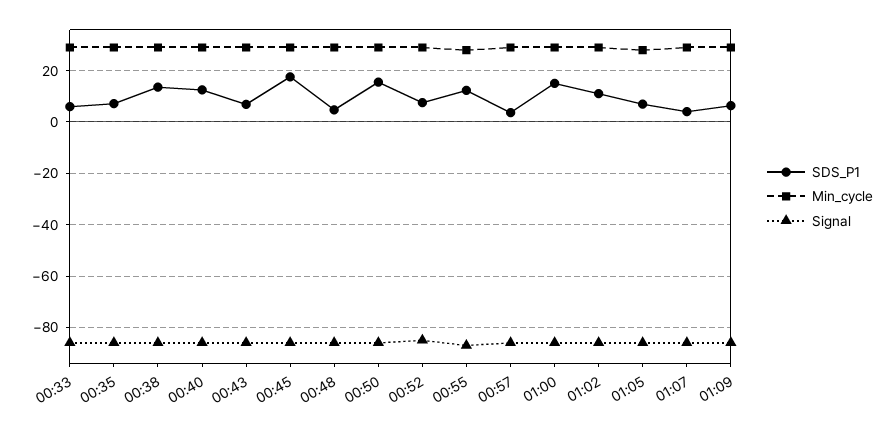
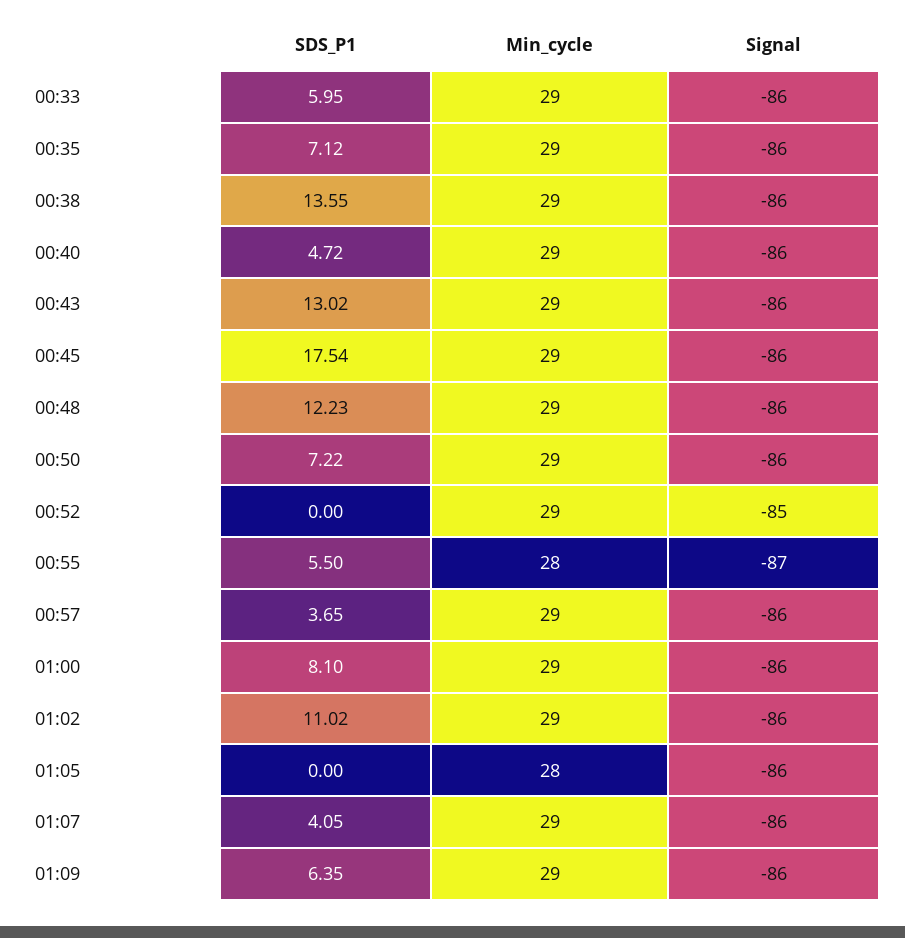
  {
    "SDS_P1": {
      "00:33": 5.95,
      "00:35": 7.12,
      "00:38": 13.55,
-     "00:40": 12.5,
+     "00:40": 4.72,
-     "00:43": 7.5,
+     "00:43": 13.02,
      "00:45": 17.54,
-     "00:48": 5,
+     "00:48": 12.23,
-     "00:50": 15,
+     "00:50": 7.22,
-     "00:52": 7.5,
+     "00:52": 0,
-     "00:55": 12.5,
+     "00:55": 5.5,
      "00:57": 3.65,
-     "01:00": 15,
+     "01:00": 8.1,
      "01:02": 11.02,
-     "01:05": 7.5,
+     "01:05": 0,
      "01:07": 4.05,
      "01:09": 6.35
    },
    "Min_cycle": {
      "00:33": 29,
      "00:35": 29,
      "00:38": 29,
      "00:40": 29,
      "00:43": 29,
      "00:45": 29,
      "00:48": 29,
      "00:50": 29,
      "00:52": 29,
      "00:55": 28,
      "00:57": 29,
      "01:00": 29,
      "01:02": 29,
      "01:05": 28,
      "01:07": 29,
      "01:09": 29
    },
    "Signal": {
      "00:33": -86,
      "00:35": -86,
      "00:38": -86,
      "00:40": -86,
      "00:43": -86,
      "00:45": -86,
      "00:48": -86,
      "00:50": -86,
      "00:52": -85,
      "00:55": -87,
      "00:57": -86,
      "01:00": -86,
      "01:02": -86,
      "01:05": -86,
      "01:07": -86,
      "01:09": -86
    }
  }

